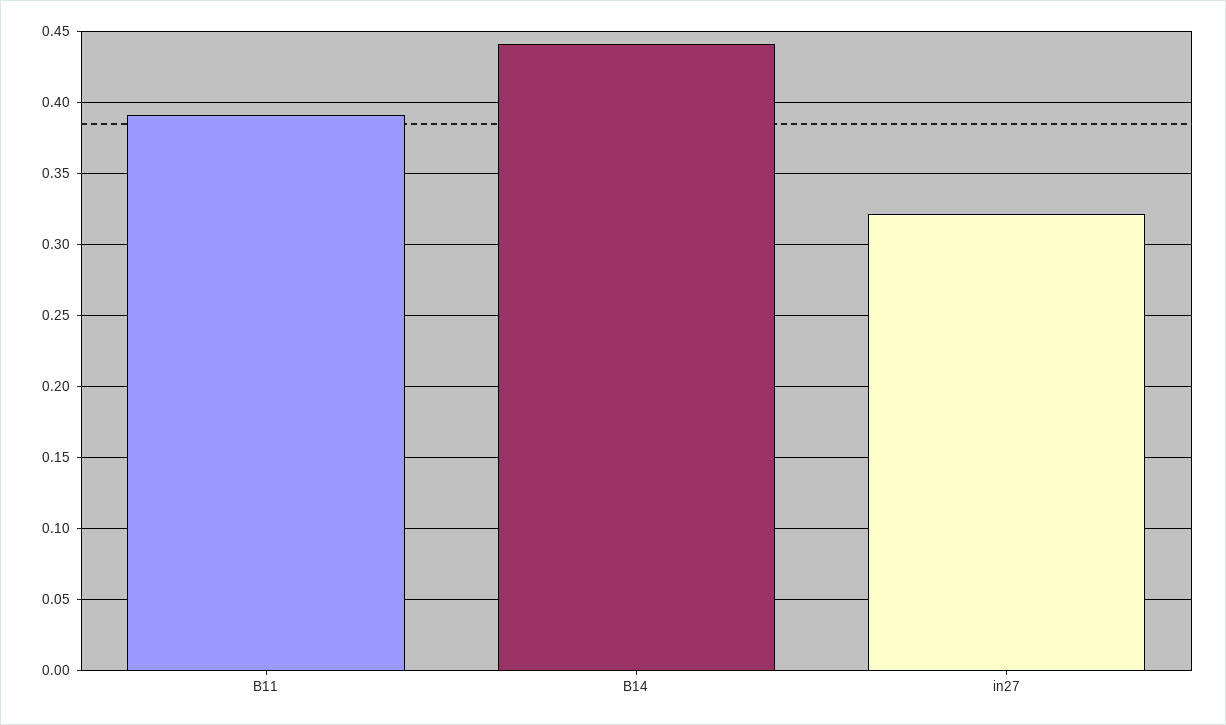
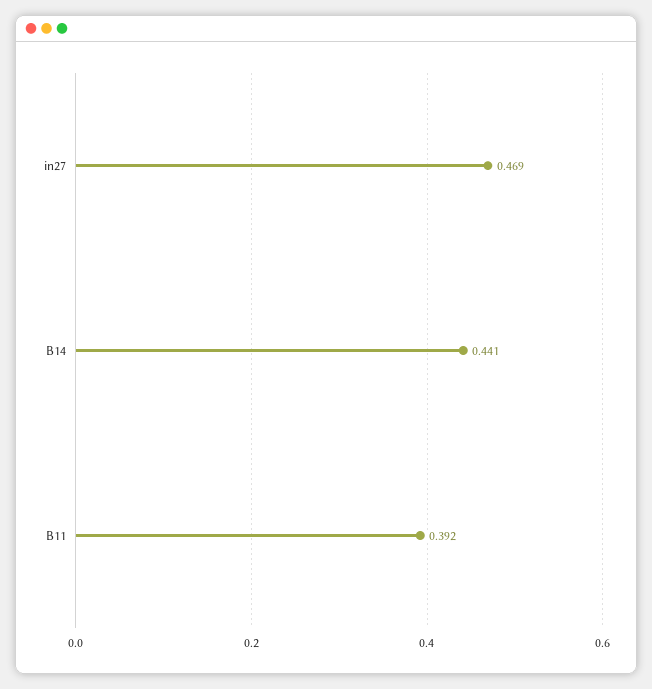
  {
    "B11": 0.392,
    "B14": 0.441,
-   "in27": 0.32
+   "in27": 0.469
  }

